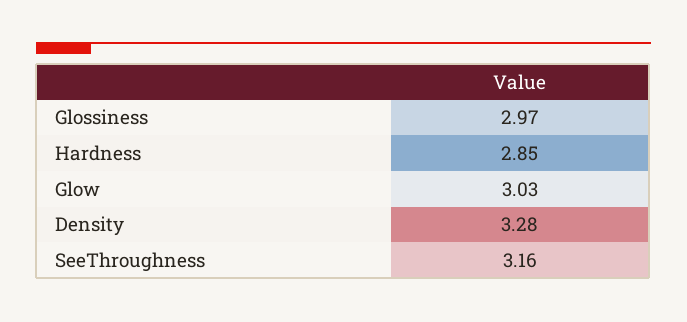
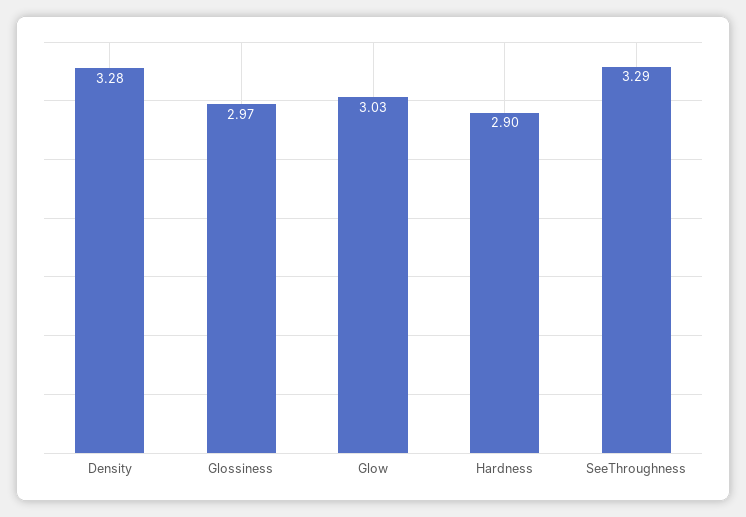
  {
    "Glossiness": 2.97,
-   "Hardness": 2.85,
+   "Hardness": 2.9,
    "Glow": 3.03,
    "Density": 3.28,
-   "SeeThroughness": 3.16
+   "SeeThroughness": 3.29
  }

